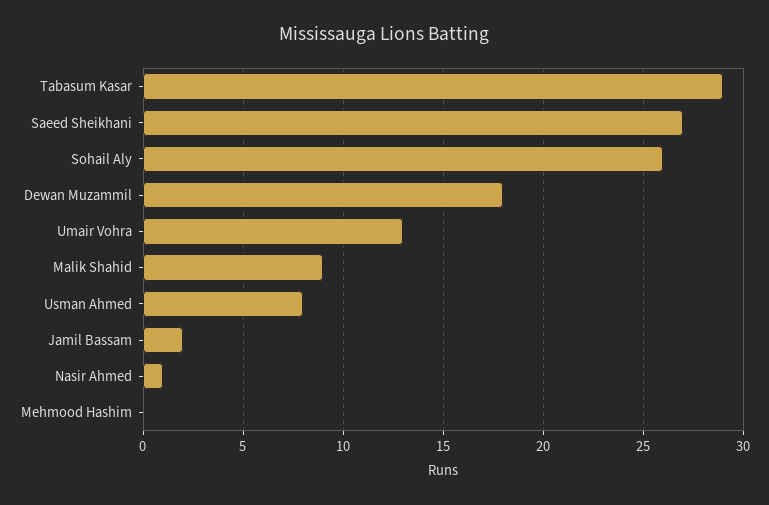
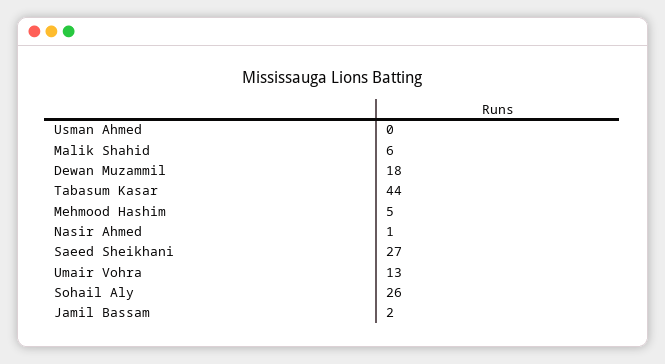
  {
-   "Tabasum Kasar": 29,
+   "Tabasum Kasar": 44,
    "Saeed Sheikhani": 27,
    "Sohail Aly": 26,
    "Dewan Muzammil": 18,
    "Umair Vohra": 13,
-   "Malik Shahid": 9,
+   "Malik Shahid": 6,
-   "Usman Ahmed": 8,
+   "Usman Ahmed": 0,
    "Jamil Bassam": 2,
    "Nasir Ahmed": 1,
-   "Mehmood Hashim": 0
+   "Mehmood Hashim": 5
  }

